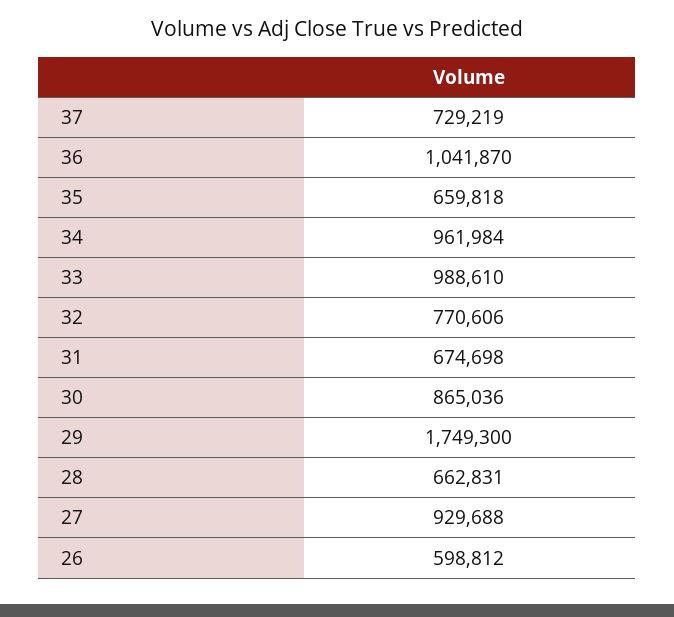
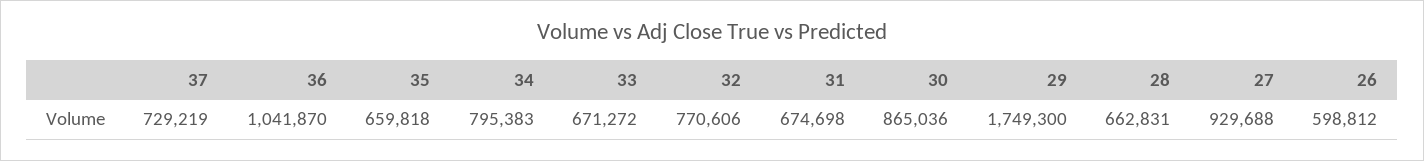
  {
    "37": 729219,
    "36": 1041870,
    "35": 659818,
-   "34": 961984,
+   "34": 795383,
-   "33": 988610,
+   "33": 671272,
    "32": 770606,
    "31": 674698,
    "30": 865036,
    "29": 1749300,
    "28": 662831,
    "27": 929688,
    "26": 598812
  }

